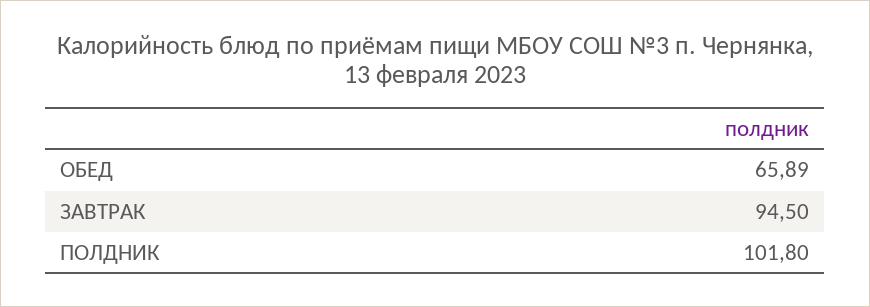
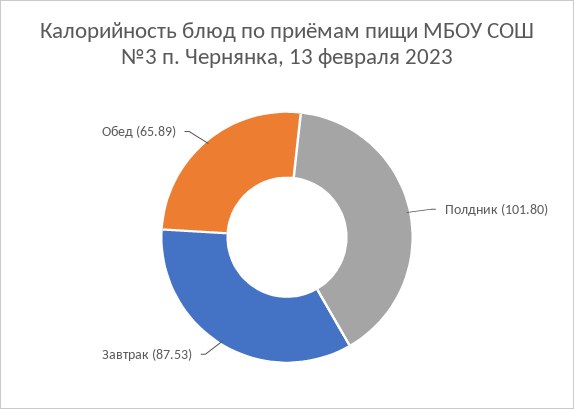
  {
    "ОБЕД": 65.89,
-   "ЗАВТРАК": 94.5,
+   "ЗАВТРАК": 87.53,
    "ПОЛДНИК": 101.8
  }

